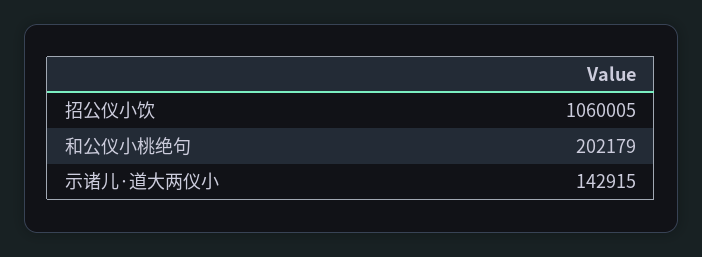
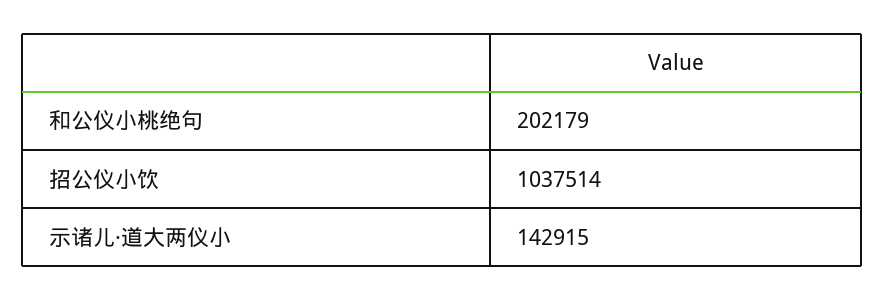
  {
-   "招公仪小饮": 1060005,
+   "招公仪小饮": 1037514,
    "和公仪小桃绝句": 202179,
    "示诸儿·道大两仪小": 142915
  }

